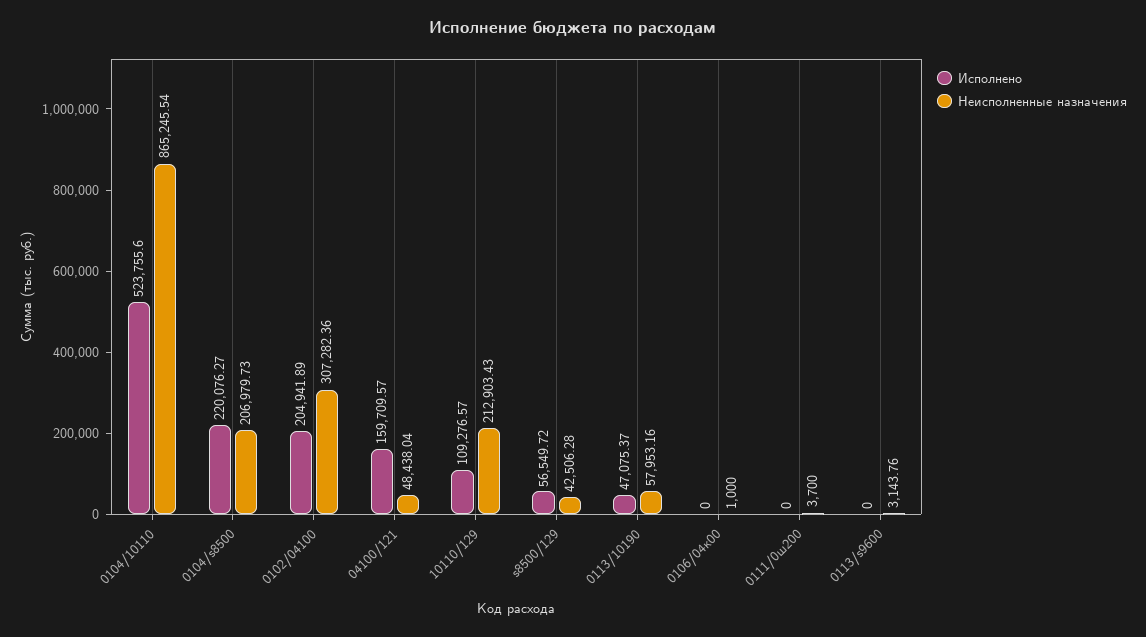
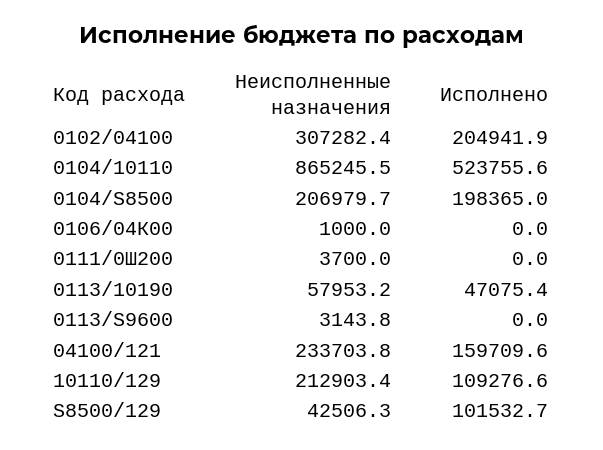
  {
    "Исполнено": {
      "0104/10110": 523755.6,
-     "0104/s8500": 220076.27,
+     "0104/s8500": 198365,
      "0102/04100": 204941.89,
      "04100/121": 159709.57,
      "10110/129": 109276.57,
-     "s8500/129": 56549.72,
+     "s8500/129": 101532.7,
      "0113/10190": 47075.37,
      "0106/04к00": 0,
      "0111/0ш200": 0,
      "0113/s9600": 0
    },
    "Неисполненные назначения": {
      "0104/10110": 865245.54,
      "0104/s8500": 206979.73,
      "0102/04100": 307282.36,
-     "04100/121": 48438.04,
+     "04100/121": 233703.8,
      "10110/129": 212903.43,
      "s8500/129": 42506.28,
      "0113/10190": 57953.16,
      "0106/04к00": 1000,
      "0111/0ш200": 3700,
      "0113/s9600": 3143.76
    }
  }

